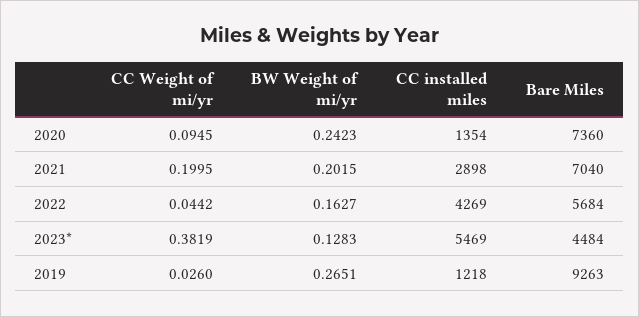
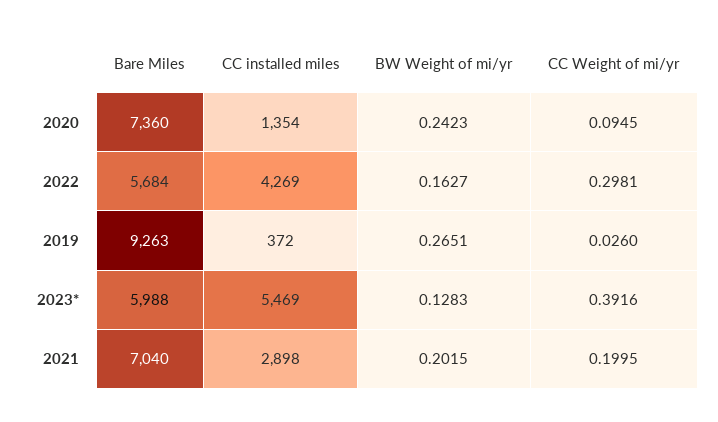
  {
    "CC Weight of mi/yr": {
      "2020": 0.0945,
      "2021": 0.1995,
-     "2022": 0.0442,
+     "2022": 0.2981,
-     "2023*": 0.3819,
+     "2023*": 0.3916,
      "2019": 0.026
    },
    "BW Weight of mi/yr": {
      "2020": 0.2423,
      "2021": 0.2015,
      "2022": 0.1627,
      "2023*": 0.1283,
      "2019": 0.2651
    },
    "CC installed miles": {
      "2020": 1354,
      "2021": 2898,
      "2022": 4269,
      "2023*": 5469,
-     "2019": 1218
+     "2019": 372
    },
    "Bare Miles": {
      "2020": 7360,
      "2021": 7040,
      "2022": 5684,
-     "2023*": 4484,
+     "2023*": 5988,
      "2019": 9263
    }
  }

